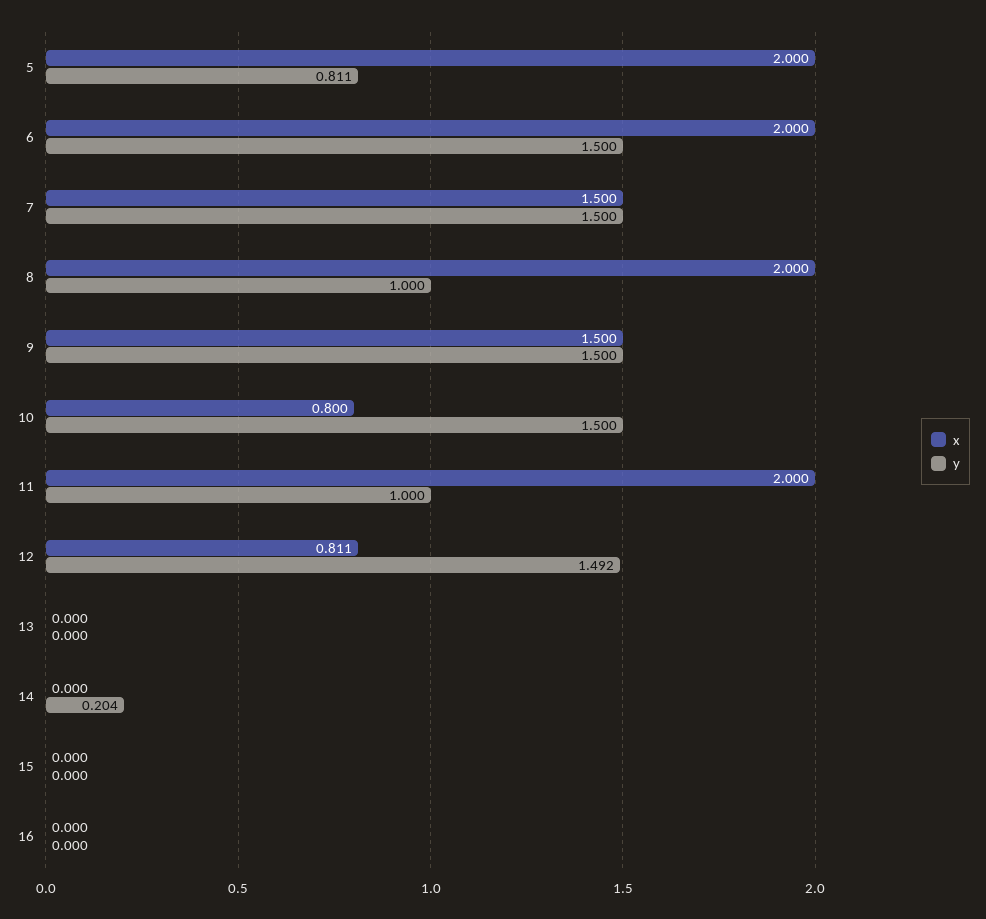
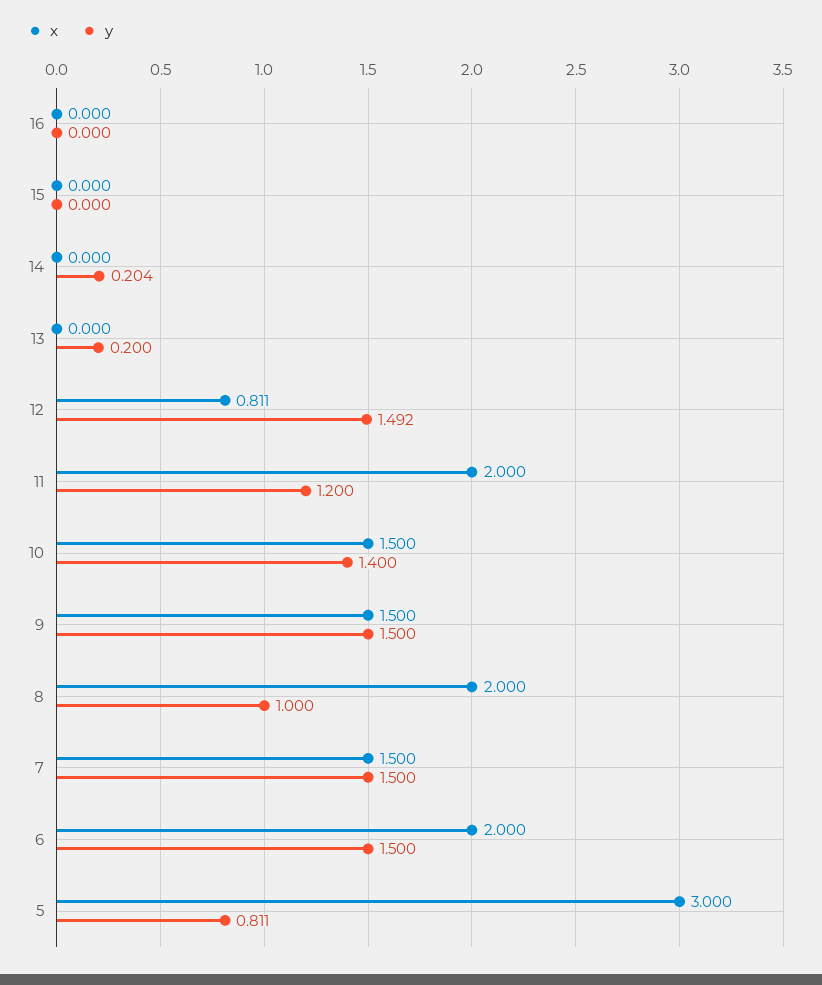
  {
    "x": {
-     "5": 2,
+     "5": 3,
      "6": 2,
      "7": 1.5,
      "8": 2,
      "9": 1.5,
-     "10": 0.8,
+     "10": 1.5,
      "11": 2,
      "12": 0.811,
      "13": 0,
      "14": 0,
      "15": 0,
      "16": 0
    },
    "y": {
      "5": 0.811,
      "6": 1.5,
      "7": 1.5,
      "8": 1,
      "9": 1.5,
-     "10": 1.5,
+     "10": 1.4,
-     "11": 1,
+     "11": 1.2,
      "12": 1.492,
-     "13": 0,
+     "13": 0.2,
      "14": 0.204,
      "15": 0,
      "16": 0
    }
  }

